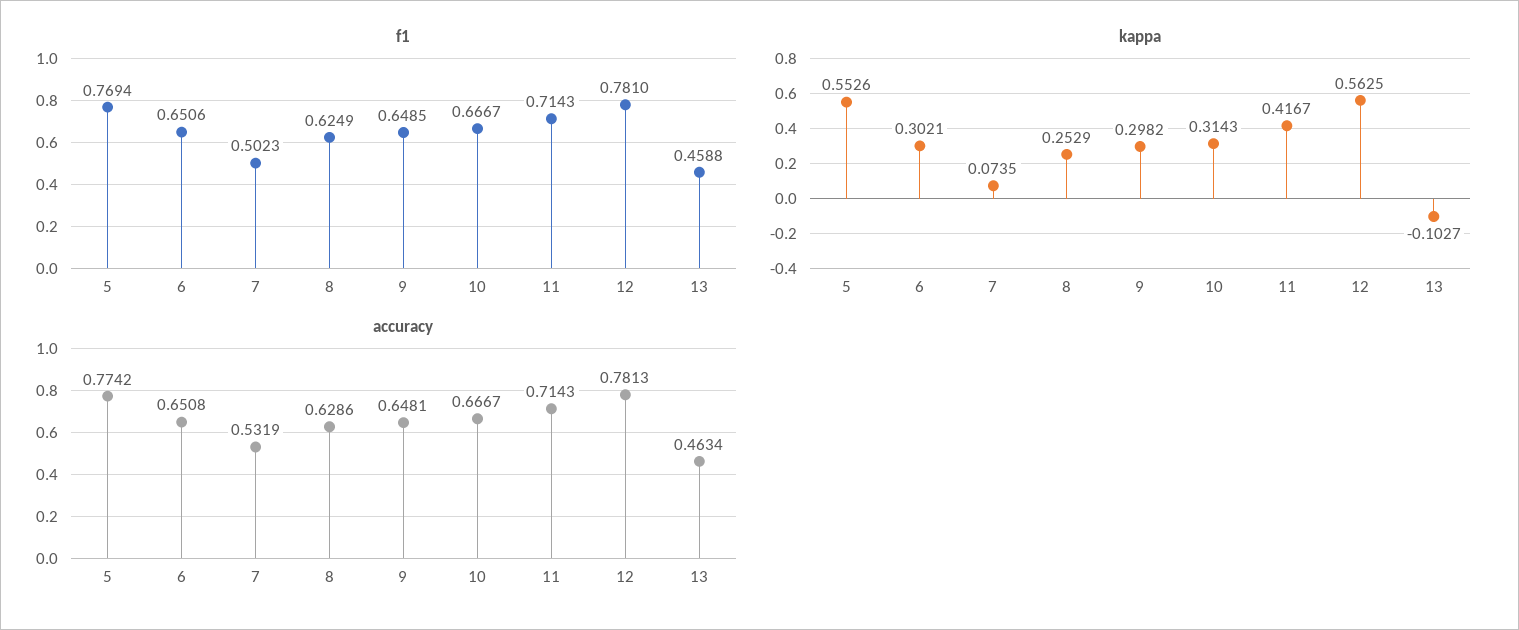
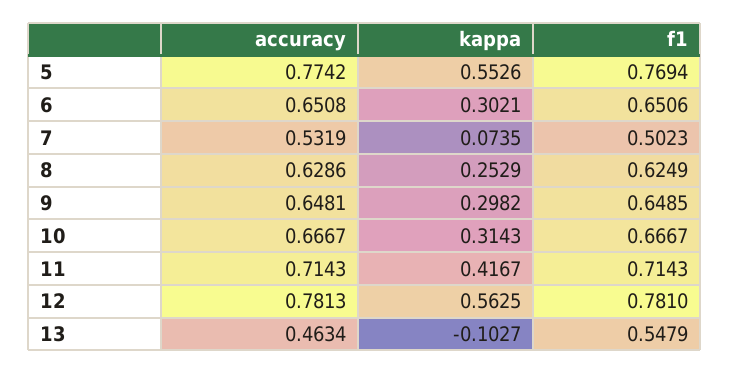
  {
    "f1": {
      "5": 0.7694,
      "6": 0.6506,
      "7": 0.5023,
      "8": 0.6249,
      "9": 0.6485,
      "10": 0.6667,
      "11": 0.7143,
      "12": 0.781,
-     "13": 0.4588
+     "13": 0.5479
    },
    "kappa": {
      "5": 0.5526,
      "6": 0.3021,
      "7": 0.0735,
      "8": 0.2529,
      "9": 0.2982,
      "10": 0.3143,
      "11": 0.4167,
      "12": 0.5625,
      "13": -0.1027
    },
    "accuracy": {
      "5": 0.7742,
      "6": 0.6508,
      "7": 0.5319,
      "8": 0.6286,
      "9": 0.6481,
      "10": 0.6667,
      "11": 0.7143,
      "12": 0.7813,
      "13": 0.4634
    }
  }

